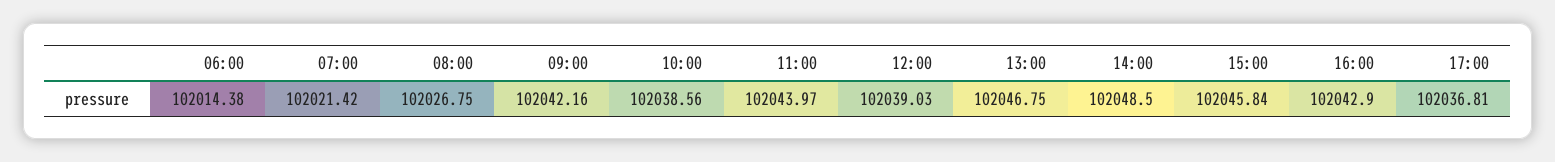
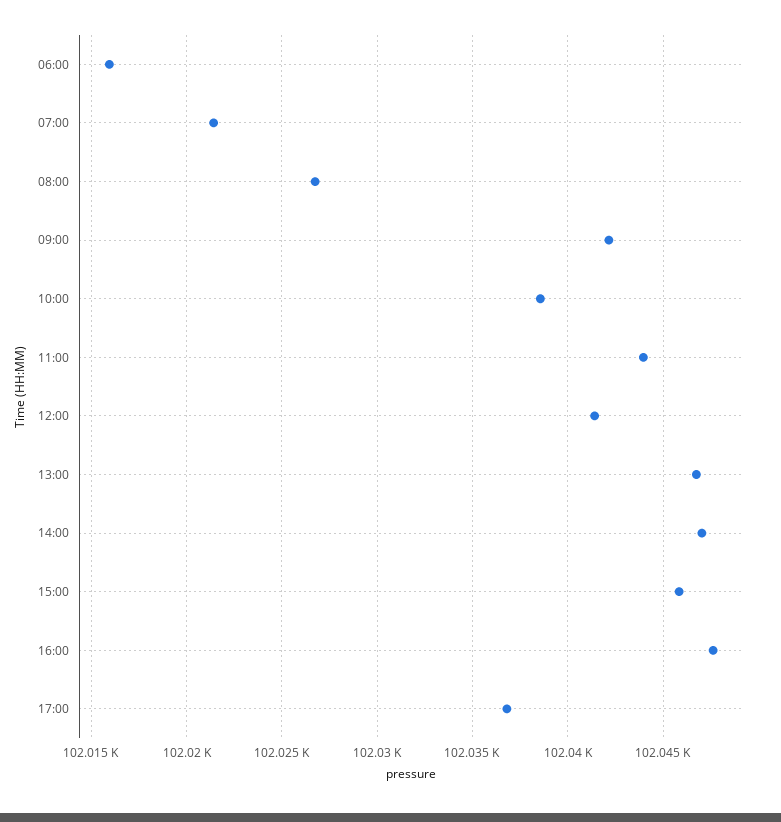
  {
-   "06:00": 102014.38,
+   "06:00": 102016,
    "07:00": 102021.42,
    "08:00": 102026.75,
    "09:00": 102042.16,
    "10:00": 102038.56,
    "11:00": 102043.97,
-   "12:00": 102039.03,
+   "12:00": 102041.5,
    "13:00": 102046.75,
-   "14:00": 102048.5,
+   "14:00": 102047,
    "15:00": 102045.84,
-   "16:00": 102042.9,
+   "16:00": 102047.5,
    "17:00": 102036.81
  }

